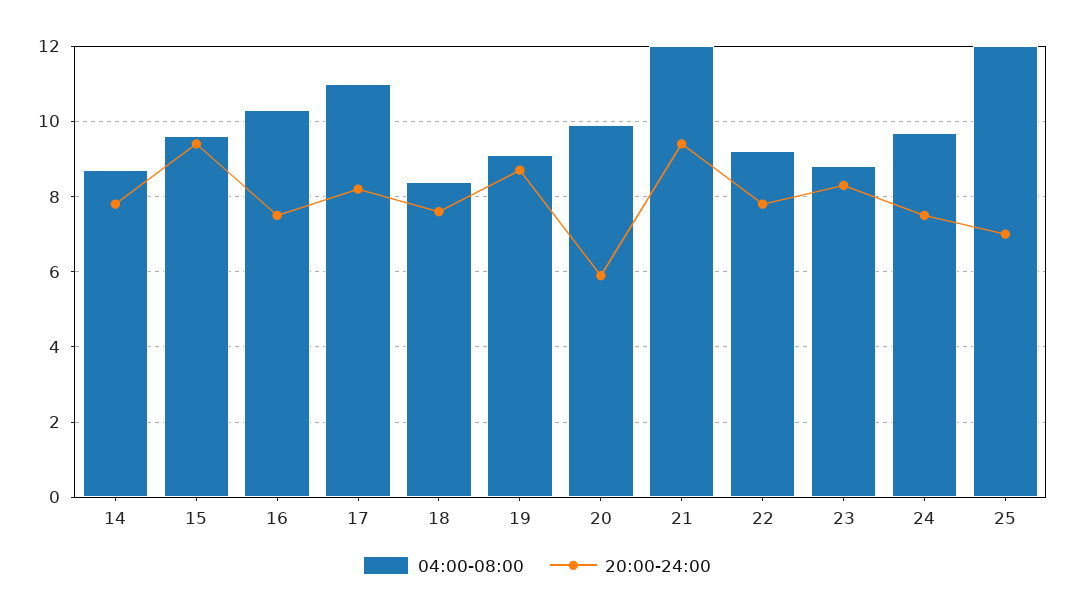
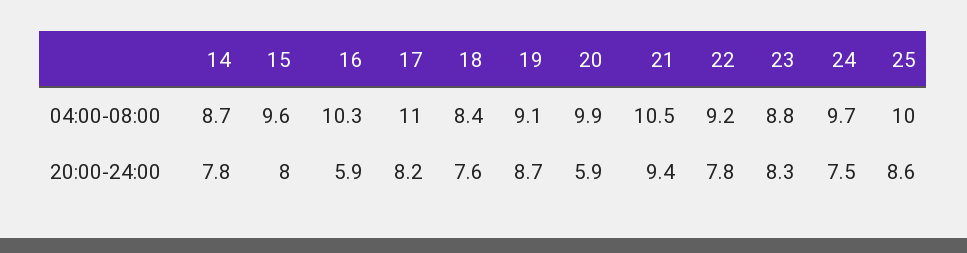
  {
    "04:00-08:00": {
      "14": 8.7,
      "15": 9.6,
      "16": 10.3,
      "17": 11,
      "18": 8.4,
      "19": 9.1,
      "20": 9.9,
-     "21": 12,
+     "21": 10.5,
      "22": 9.2,
      "23": 8.8,
      "24": 9.7,
-     "25": 12
+     "25": 10
    },
    "20:00-24:00": {
      "14": 7.8,
-     "15": 9.5,
+     "15": 8,
-     "16": 7.5,
+     "16": 5.9,
      "17": 8.2,
      "18": 7.6,
      "19": 8.7,
      "20": 5.9,
      "21": 9.4,
      "22": 7.8,
      "23": 8.3,
      "24": 7.5,
-     "25": 7
+     "25": 8.6
    }
  }

